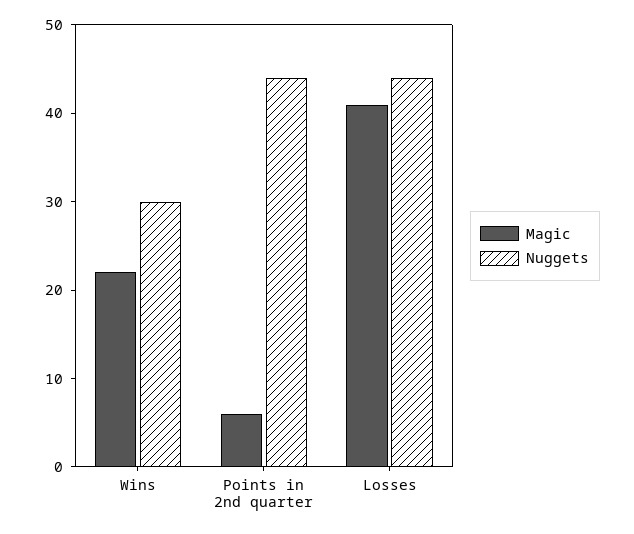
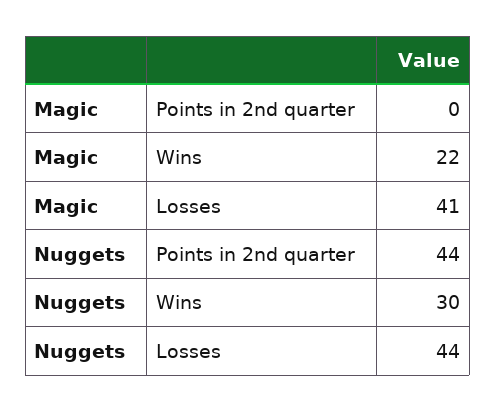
  {
    "Magic": {
      "Wins": 22,
-     "Points in 2nd quarter": 6,
+     "Points in 2nd quarter": 0,
      "Losses": 41
    },
    "Nuggets": {
      "Wins": 30,
      "Points in 2nd quarter": 44,
      "Losses": 44
    }
  }

